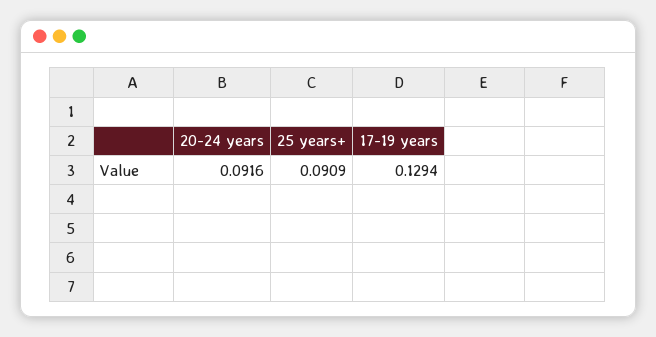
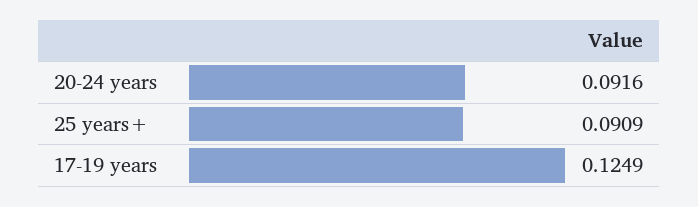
  {
    "20-24 years": 0.0916,
    "25 years+": 0.0909,
-   "17-19 years": 0.1294
+   "17-19 years": 0.1249
  }

